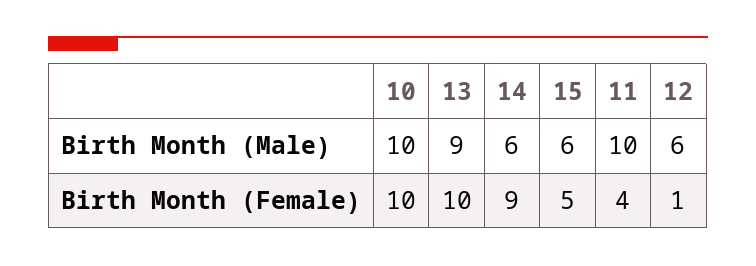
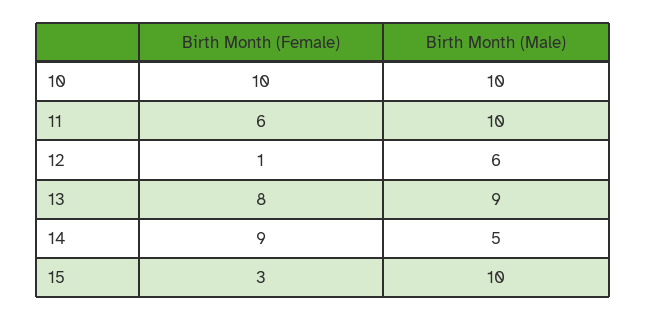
  {
    "10": {
      "Birth Month (Male)": 10,
      "Birth Month (Female)": 10
    },
    "13": {
      "Birth Month (Male)": 9,
-     "Birth Month (Female)": 10
+     "Birth Month (Female)": 8
    },
    "14": {
-     "Birth Month (Male)": 6,
+     "Birth Month (Male)": 5,
      "Birth Month (Female)": 9
    },
    "15": {
-     "Birth Month (Male)": 6,
+     "Birth Month (Male)": 10,
-     "Birth Month (Female)": 5
+     "Birth Month (Female)": 3
    },
    "11": {
      "Birth Month (Male)": 10,
-     "Birth Month (Female)": 4
+     "Birth Month (Female)": 6
    },
    "12": {
      "Birth Month (Male)": 6,
      "Birth Month (Female)": 1
    }
  }

